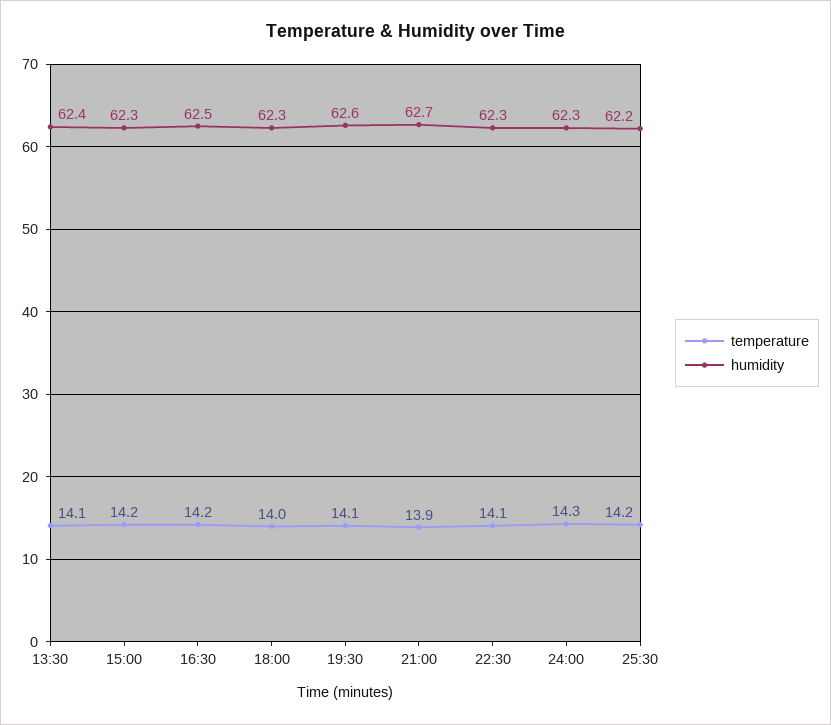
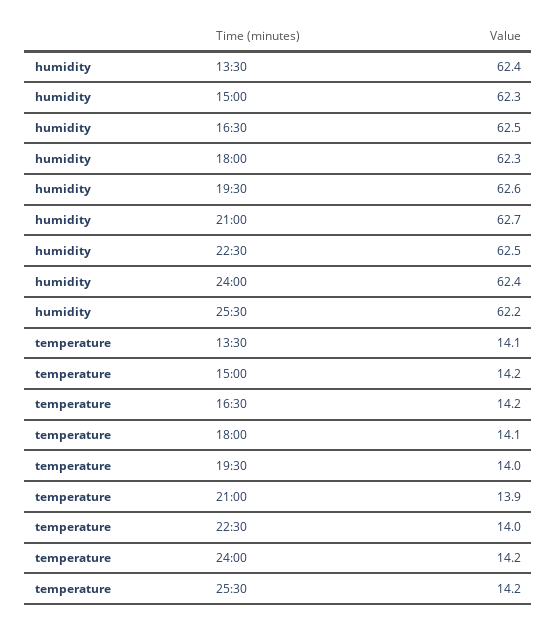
  {
    "temperature": {
      "13:30": 14.1,
      "15:00": 14.2,
      "16:30": 14.2,
-     "18:00": 14,
+     "18:00": 14.1,
-     "19:30": 14.1,
+     "19:30": 14,
      "21:00": 13.9,
-     "22:30": 14.1,
+     "22:30": 14,
-     "24:00": 14.3,
+     "24:00": 14.2,
      "25:30": 14.2
    },
    "humidity": {
      "13:30": 62.4,
      "15:00": 62.3,
      "16:30": 62.5,
      "18:00": 62.3,
      "19:30": 62.6,
      "21:00": 62.7,
-     "22:30": 62.3,
+     "22:30": 62.5,
-     "24:00": 62.3,
+     "24:00": 62.4,
      "25:30": 62.2
    }
  }

